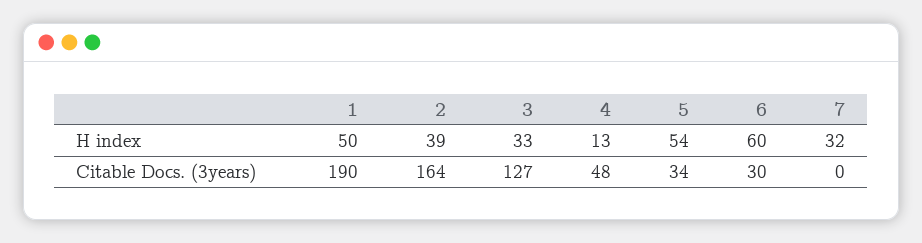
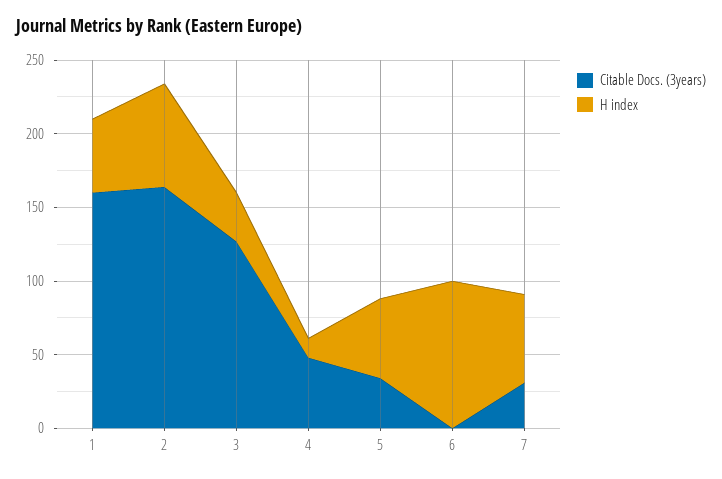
  {
    "H index": {
      "1": 50,
-     "2": 39,
+     "2": 70,
      "3": 33,
      "4": 13,
      "5": 54,
-     "6": 60,
+     "6": 100,
-     "7": 32
+     "7": 60
    },
    "Citable Docs. (3years)": {
-     "1": 190,
+     "1": 160,
      "2": 164,
      "3": 127,
      "4": 48,
      "5": 34,
-     "6": 30,
+     "6": 0,
-     "7": 0
+     "7": 30
    }
  }

